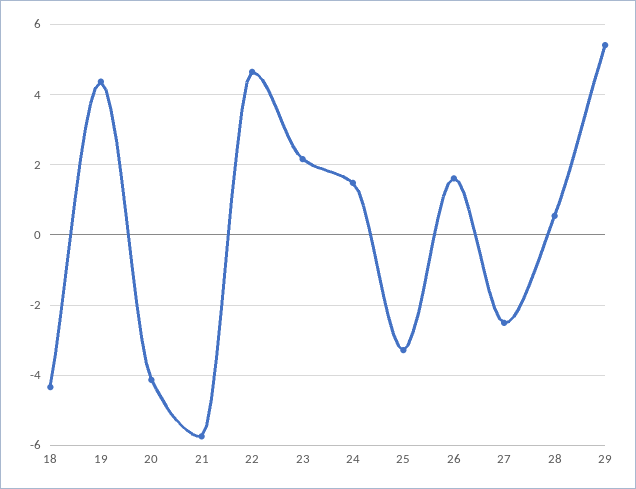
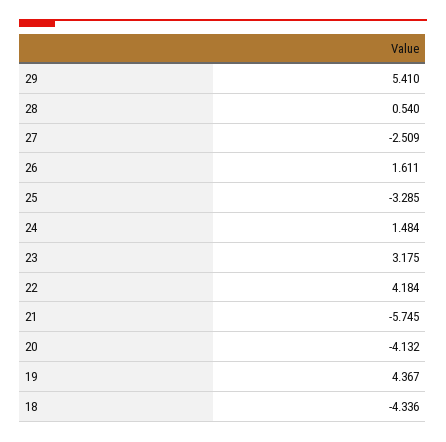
  {
    "18": -4.336,
    "19": 4.367,
    "20": -4.132,
    "21": -5.745,
-   "22": 4.6,
+   "22": 4.184,
-   "23": 2.2,
+   "23": 3.175,
    "24": 1.484,
    "25": -3.285,
    "26": 1.611,
    "27": -2.509,
    "28": 0.54,
    "29": 5.41
  }

